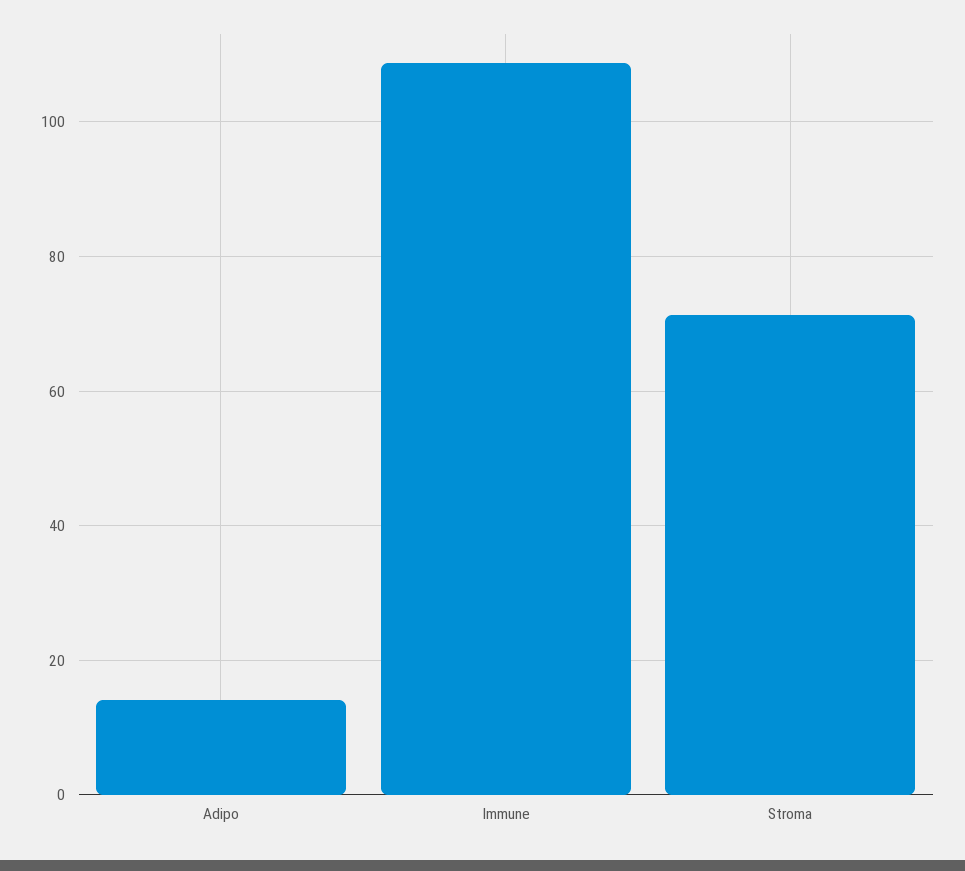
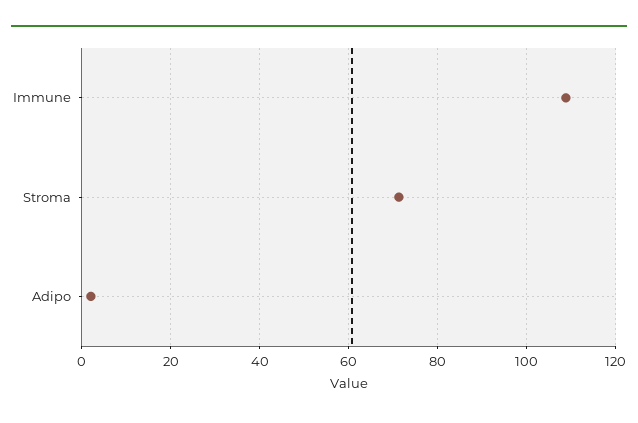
  {
-   "Adipo": 14,
+   "Adipo": 2,
    "Immune": 108,
    "Stroma": 72
  }

